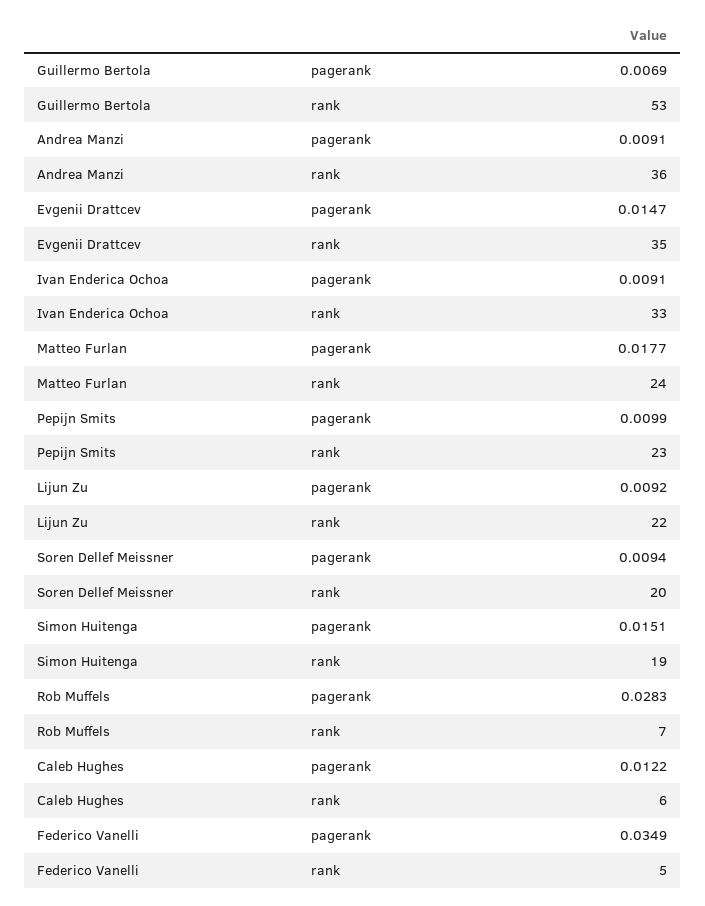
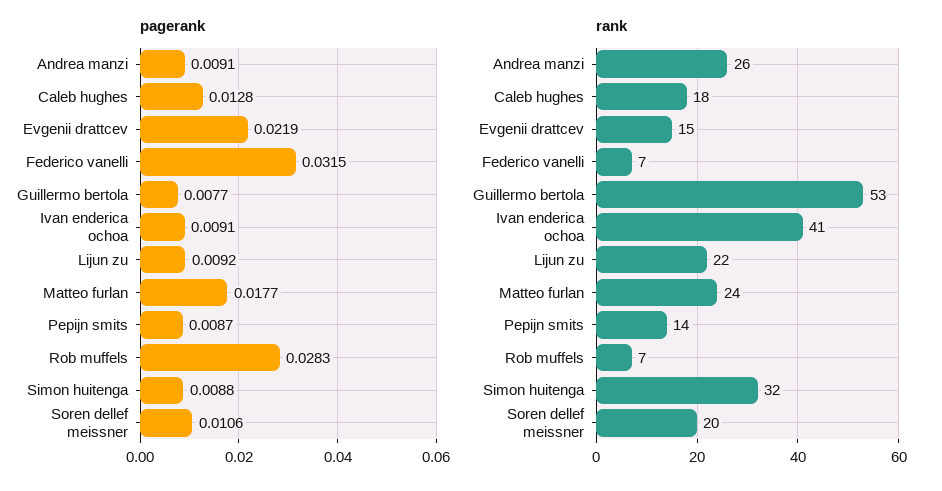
  {
    "pagerank": {
-     "Guillermo Bertola": 0.0069,
+     "Guillermo Bertola": 0.0077,
      "Andrea Manzi": 0.0091,
-     "Evgenii Drattcev": 0.0147,
+     "Evgenii Drattcev": 0.0219,
      "Ivan Enderica Ochoa": 0.0091,
      "Matteo Furlan": 0.0177,
-     "Pepijn Smits": 0.0099,
+     "Pepijn Smits": 0.0087,
      "Lijun Zu": 0.0092,
-     "Soren Dellef Meissner": 0.0094,
+     "Soren Dellef Meissner": 0.0106,
-     "Simon Huitenga": 0.0151,
+     "Simon Huitenga": 0.0088,
      "Rob Muffels": 0.0283,
-     "Caleb Hughes": 0.0122,
+     "Caleb Hughes": 0.0128,
-     "Federico Vanelli": 0.0349
+     "Federico Vanelli": 0.0315
    },
    "rank": {
      "Guillermo Bertola": 53,
-     "Andrea Manzi": 36,
+     "Andrea Manzi": 26,
-     "Evgenii Drattcev": 35,
+     "Evgenii Drattcev": 15,
-     "Ivan Enderica Ochoa": 33,
+     "Ivan Enderica Ochoa": 41,
      "Matteo Furlan": 24,
-     "Pepijn Smits": 23,
+     "Pepijn Smits": 14,
      "Lijun Zu": 22,
      "Soren Dellef Meissner": 20,
-     "Simon Huitenga": 19,
+     "Simon Huitenga": 32,
      "Rob Muffels": 7,
-     "Caleb Hughes": 6,
+     "Caleb Hughes": 18,
-     "Federico Vanelli": 5
+     "Federico Vanelli": 7
    }
  }

